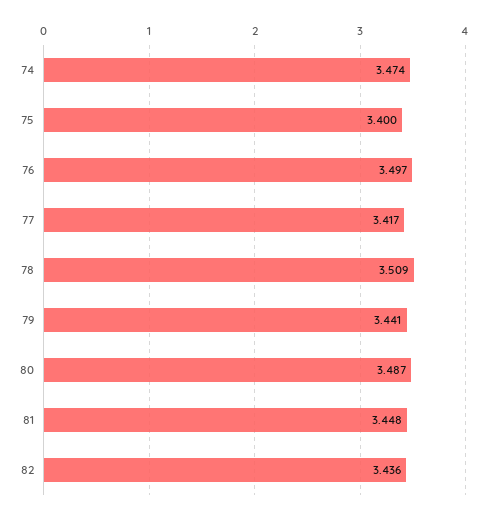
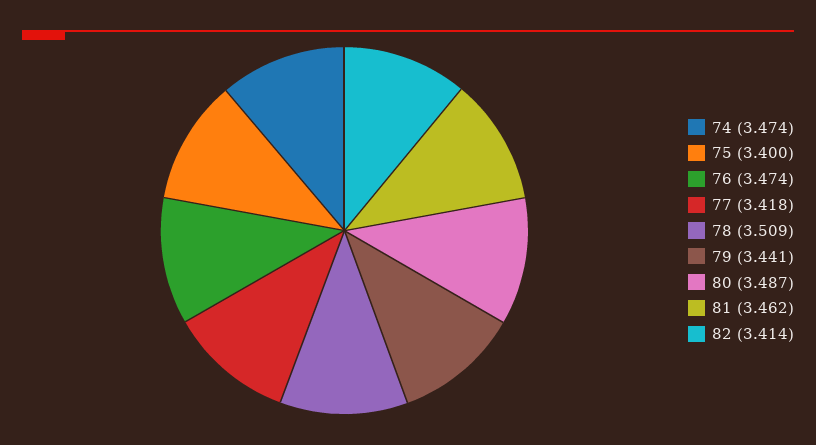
  {
    "74": 3.474,
    "75": 3.4,
-   "76": 3.497,
+   "76": 3.474,
-   "77": 3.417,
+   "77": 3.418,
    "78": 3.509,
    "79": 3.441,
    "80": 3.487,
-   "81": 3.448,
+   "81": 3.462,
-   "82": 3.436
+   "82": 3.414
  }

